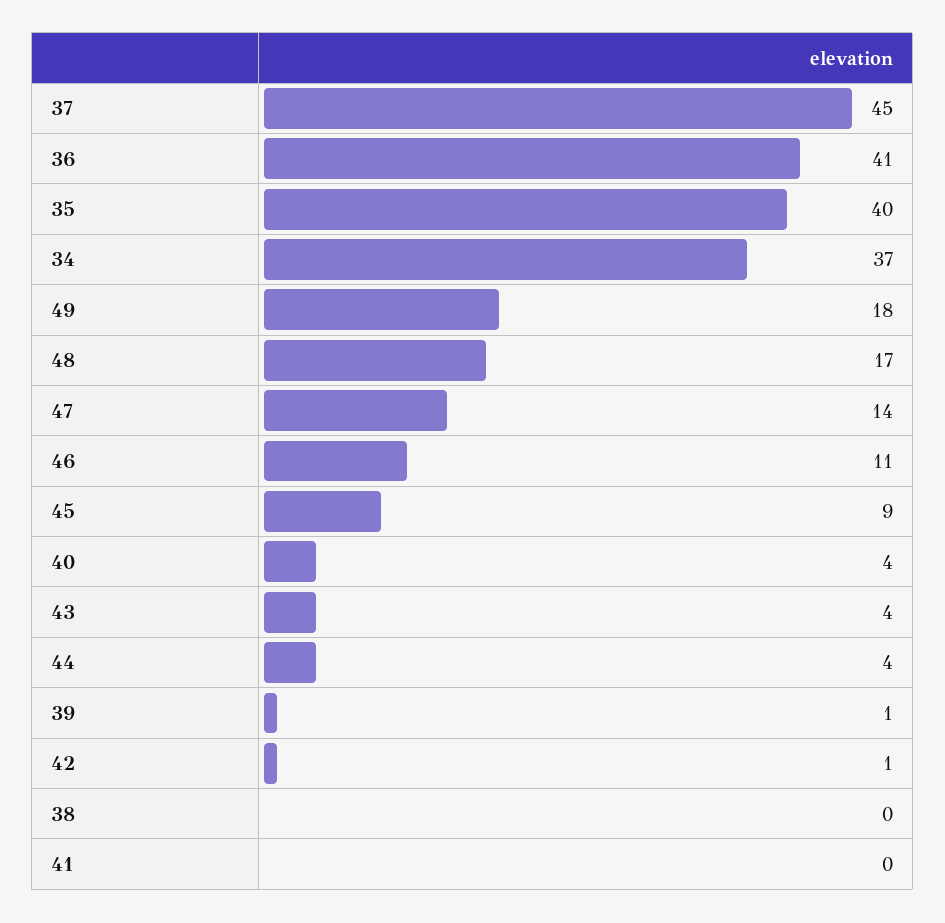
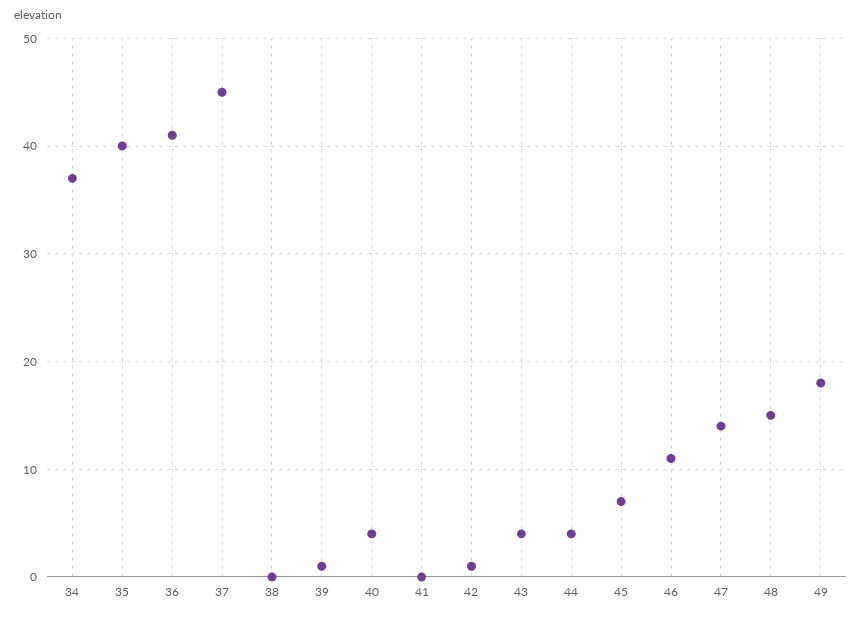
  {
    "37": 45,
    "36": 41,
    "35": 40,
    "34": 37,
    "49": 18,
-   "48": 17,
+   "48": 15,
    "47": 14,
    "46": 11,
-   "45": 9,
+   "45": 7,
    "40": 4,
    "43": 4,
    "44": 4,
    "39": 1,
    "42": 1,
    "38": 0,
    "41": 0
  }

